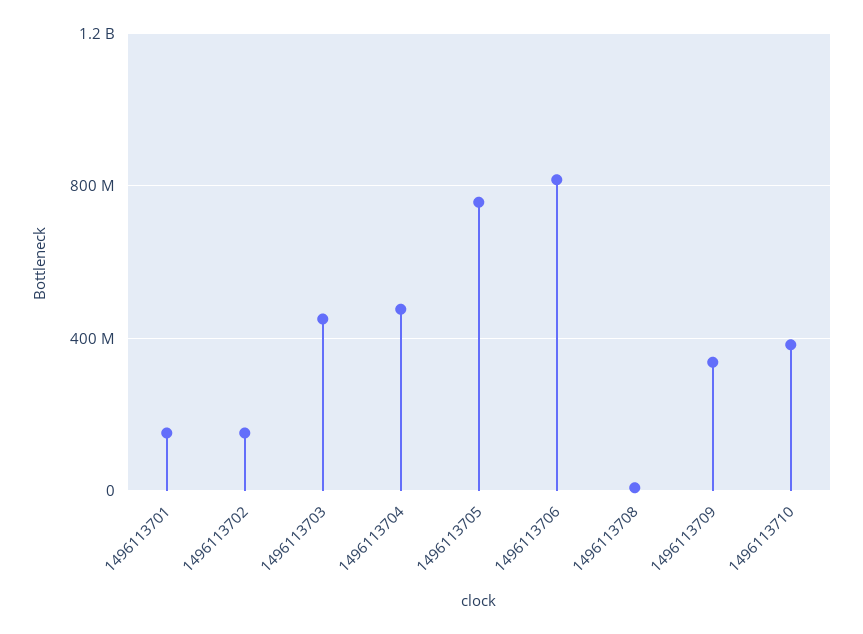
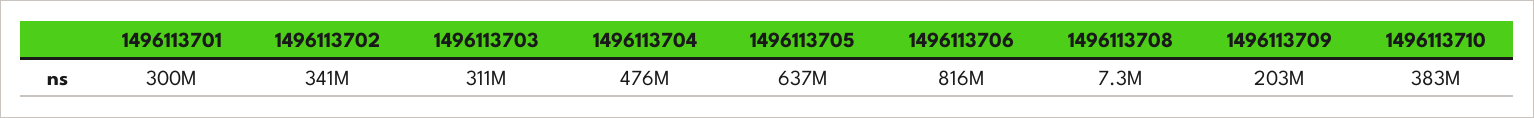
  {
-   "1496113701": 150000000,
+   "1496113701": 300000000,
-   "1496113702": 150000000,
+   "1496113702": 341000000,
-   "1496113703": 450000000,
+   "1496113703": 311000000,
    "1496113704": 476000000,
-   "1496113705": 750000000,
+   "1496113705": 637000000,
    "1496113706": 816000000,
    "1496113708": 7300000,
-   "1496113709": 350000000,
+   "1496113709": 203000000,
    "1496113710": 383000000
  }

